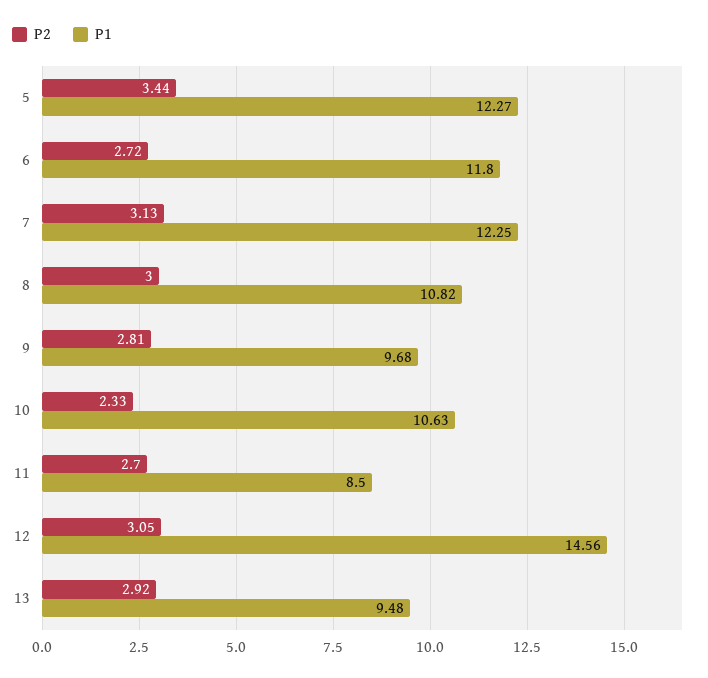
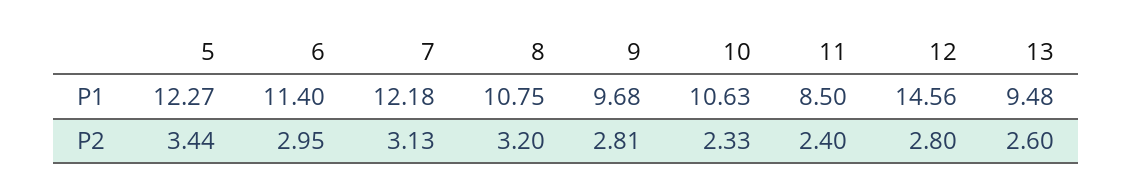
  {
    "P2": {
      "5": 3.44,
-     "6": 2.72,
+     "6": 2.95,
      "7": 3.13,
-     "8": 3,
+     "8": 3.2,
      "9": 2.81,
      "10": 2.33,
-     "11": 2.7,
+     "11": 2.4,
-     "12": 3.05,
+     "12": 2.8,
-     "13": 2.92
+     "13": 2.6
    },
    "P1": {
      "5": 12.27,
-     "6": 11.8,
+     "6": 11.4,
-     "7": 12.25,
+     "7": 12.18,
-     "8": 10.82,
+     "8": 10.75,
      "9": 9.68,
      "10": 10.63,
      "11": 8.5,
      "12": 14.56,
      "13": 9.48
    }
  }

